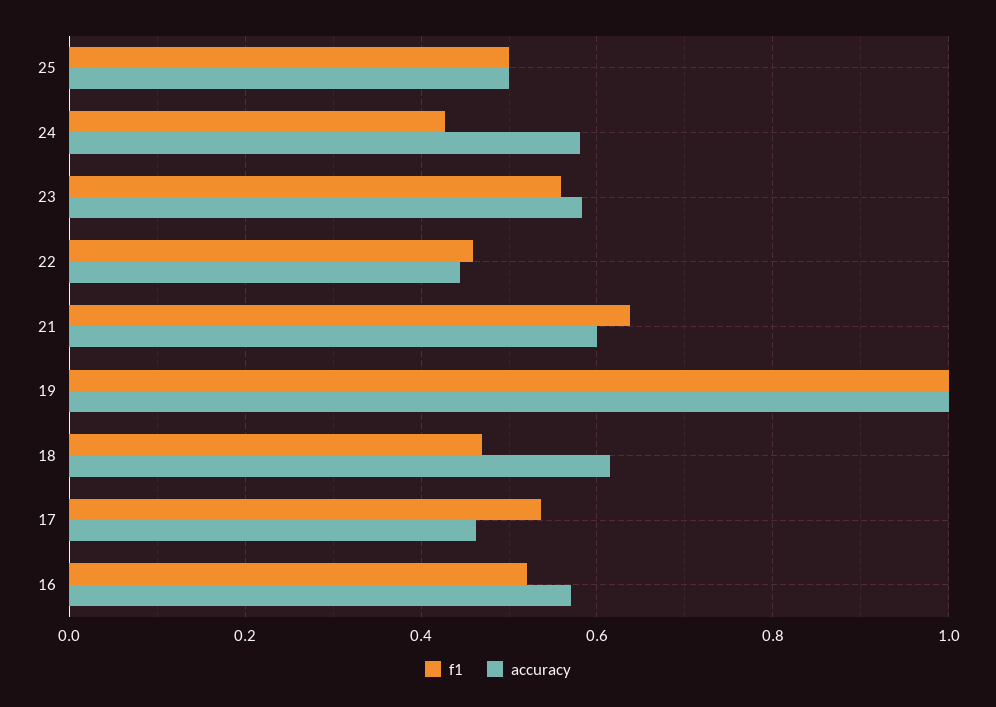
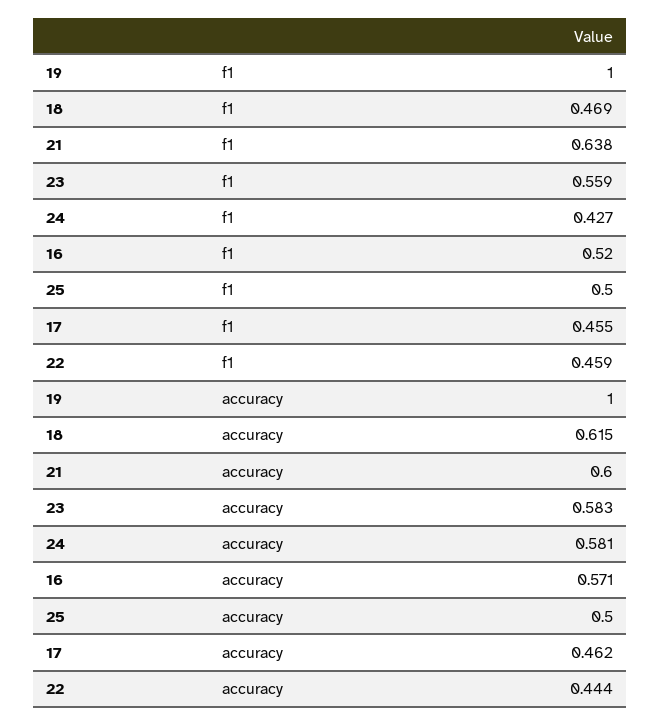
  {
    "f1": {
      "25": 0.5,
      "24": 0.427,
      "23": 0.559,
      "22": 0.459,
      "21": 0.638,
      "19": 1,
      "18": 0.469,
-     "17": 0.54,
+     "17": 0.455,
      "16": 0.52
    },
    "accuracy": {
      "25": 0.5,
      "24": 0.581,
      "23": 0.583,
      "22": 0.444,
      "21": 0.6,
      "19": 1,
      "18": 0.615,
      "17": 0.462,
      "16": 0.571
    }
  }

